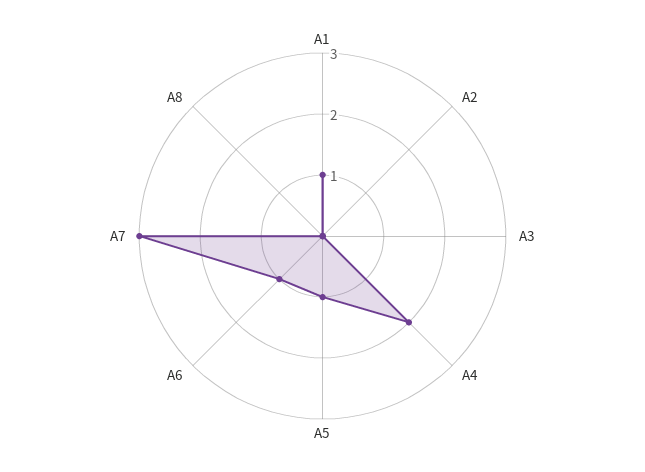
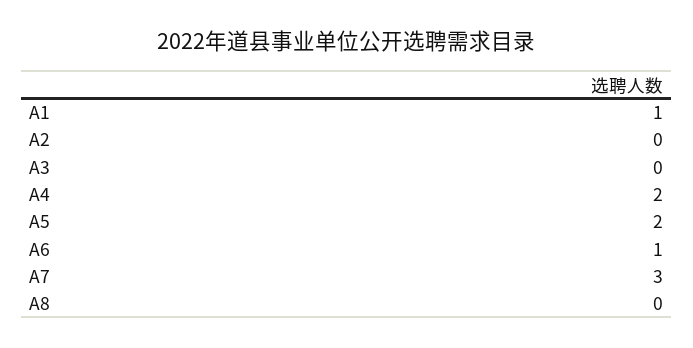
  {
    "A1": 1,
    "A2": 0,
    "A3": 0,
    "A4": 2,
-   "A5": 1,
+   "A5": 2,
    "A6": 1,
    "A7": 3,
    "A8": 0
  }

